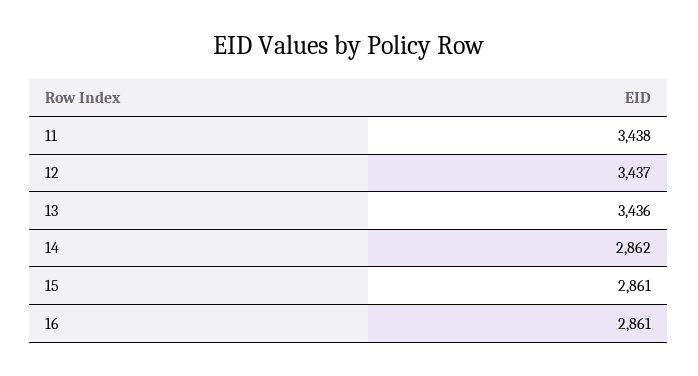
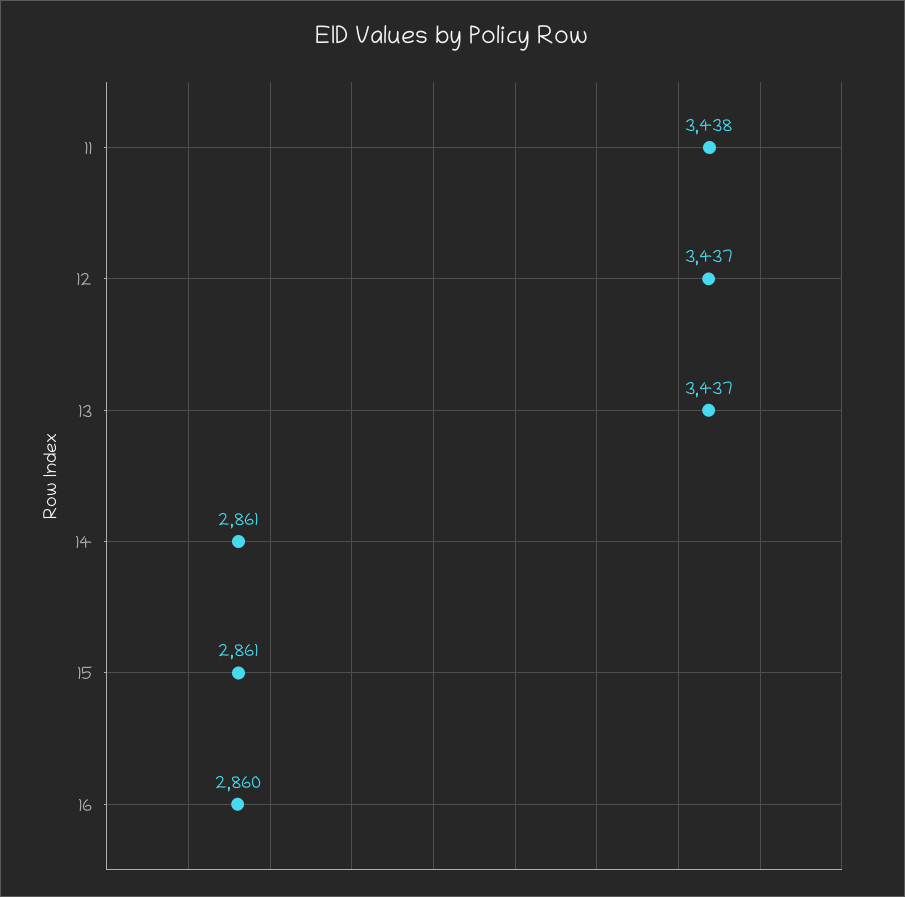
  {
    "11": 3438,
    "12": 3437,
-   "13": 3436,
+   "13": 3437,
-   "14": 2862,
+   "14": 2861,
    "15": 2861,
-   "16": 2861
+   "16": 2860
  }

